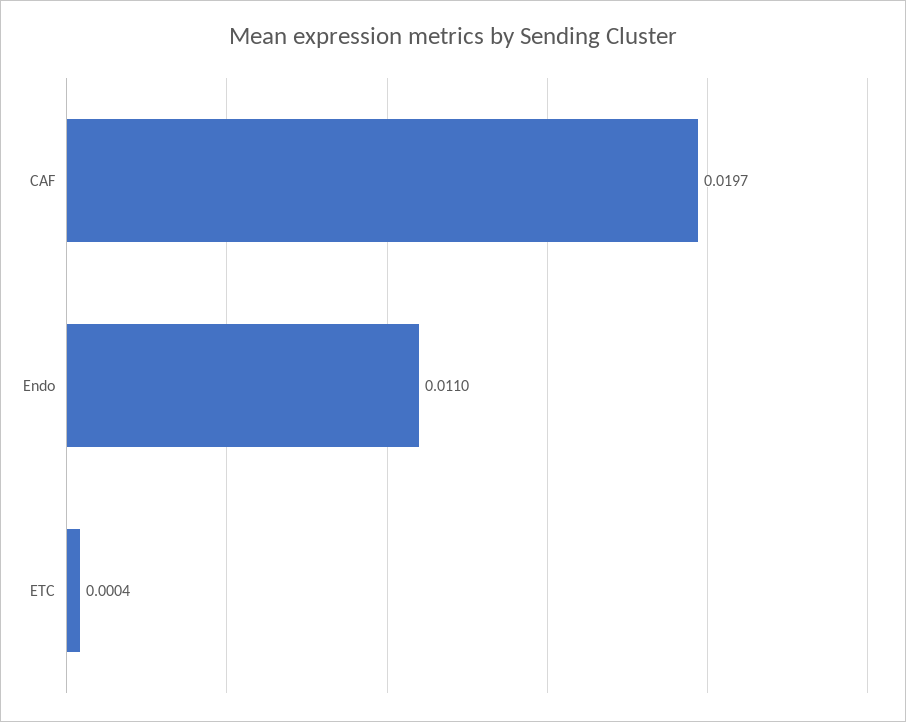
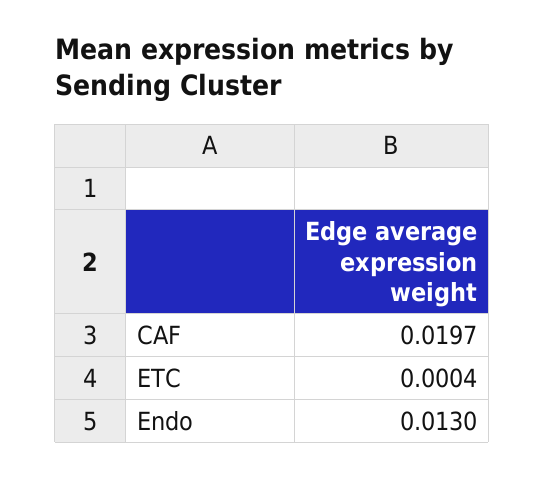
  {
    "CAF": 0.0197,
-   "Endo": 0.011,
+   "Endo": 0.013,
    "ETC": 0.0004
  }

